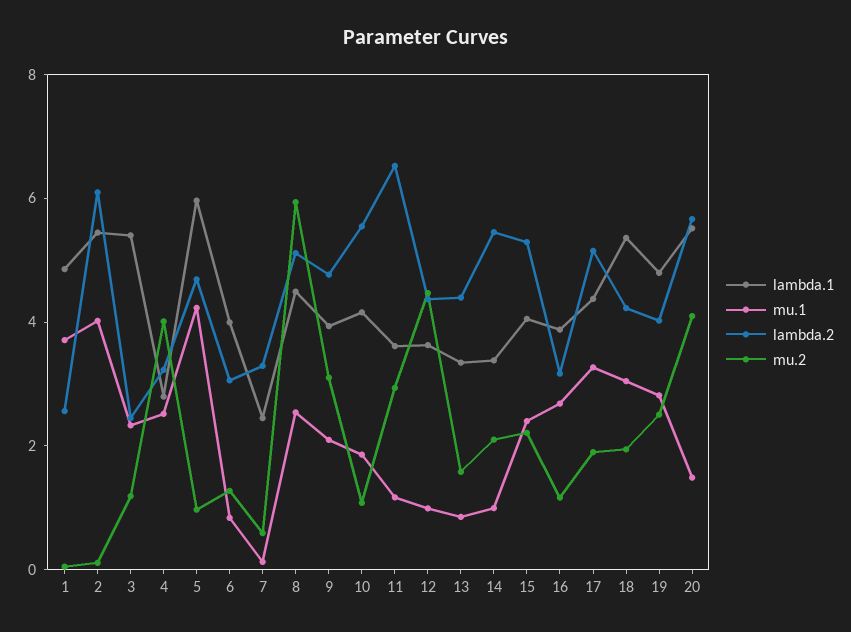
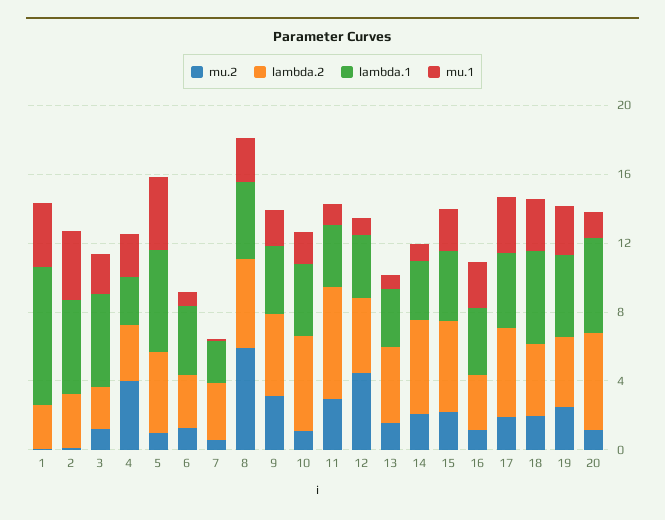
  {
    "lambda.1": {
-     "1": 5,
+     "1": 8,
      "2": 5.5,
      "3": 5.5,
      "4": 3,
      "5": 6,
      "6": 4,
      "7": 2.5,
      "8": 4.5,
      "9": 4,
      "10": 4,
      "11": 3.5,
      "12": 3.5,
      "13": 3.5,
      "14": 3.5,
      "15": 4,
      "16": 4,
      "17": 4.5,
      "18": 5.5,
      "19": 5,
      "20": 5.5
    },
    "mu.1": {
      "1": 3.5,
      "2": 4,
      "3": 2.5,
      "4": 2.5,
      "5": 4,
      "6": 1,
      "7": 0,
      "8": 2.5,
      "9": 2,
      "10": 2,
      "11": 1,
      "12": 1,
      "13": 1,
      "14": 1,
      "15": 2.5,
      "16": 2.5,
      "17": 3.5,
      "18": 3,
      "19": 3,
      "20": 1.5
    },
    "lambda.2": {
      "1": 2.5,
-     "2": 6,
+     "2": 3,
      "3": 2.5,
      "4": 3,
      "5": 4.5,
      "6": 3,
      "7": 3.5,
      "8": 5,
      "9": 5,
      "10": 5.5,
      "11": 6.5,
      "12": 4.5,
      "13": 4.5,
      "14": 5.5,
      "15": 5.5,
      "16": 3,
      "17": 5,
      "18": 4,
      "19": 4,
      "20": 5.5
    },
    "mu.2": {
      "1": 0,
      "2": 0,
      "3": 1,
      "4": 4,
      "5": 1,
      "6": 1.5,
      "7": 0.5,
      "8": 6,
      "9": 3,
      "10": 1,
      "11": 3,
      "12": 4.5,
      "13": 1.5,
      "14": 2,
      "15": 2,
      "16": 1,
      "17": 2,
      "18": 2,
      "19": 2.5,
-     "20": 4
+     "20": 1
    }
  }

